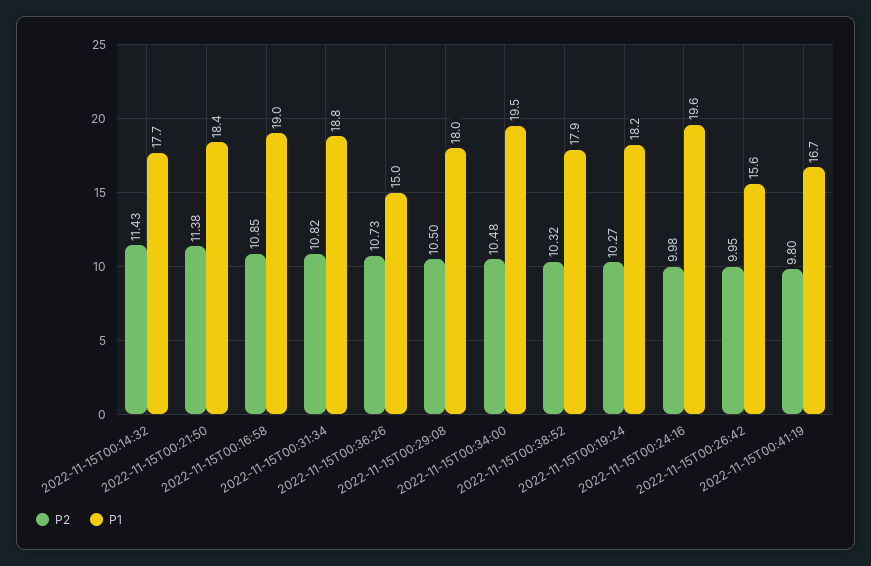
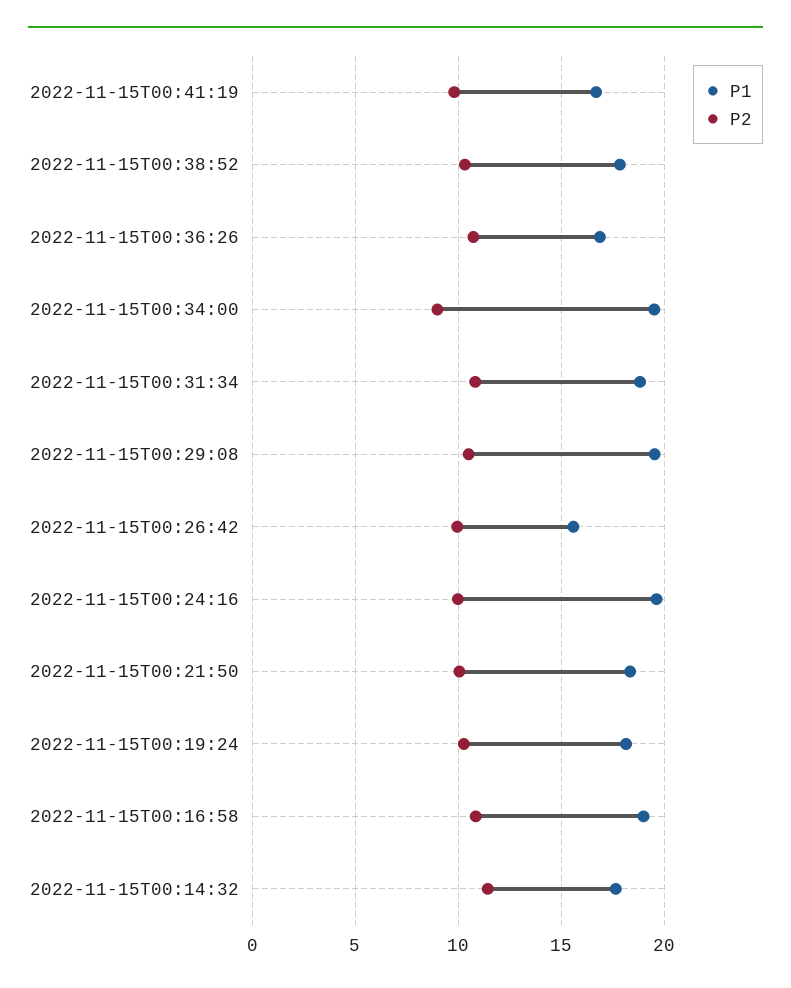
  {
    "P2": {
      "2022-11-15T00:14:32": 11.43,
-     "2022-11-15T00:21:50": 11.38,
+     "2022-11-15T00:21:50": 10,
      "2022-11-15T00:16:58": 10.85,
      "2022-11-15T00:31:34": 10.82,
      "2022-11-15T00:36:26": 10.73,
      "2022-11-15T00:29:08": 10.5,
-     "2022-11-15T00:34:00": 10.48,
+     "2022-11-15T00:34:00": 9,
      "2022-11-15T00:38:52": 10.32,
      "2022-11-15T00:19:24": 10.27,
      "2022-11-15T00:24:16": 9.98,
      "2022-11-15T00:26:42": 9.95,
      "2022-11-15T00:41:19": 9.8
    },
    "P1": {
      "2022-11-15T00:14:32": 17.7,
      "2022-11-15T00:21:50": 18.4,
      "2022-11-15T00:16:58": 19,
      "2022-11-15T00:31:34": 18.8,
-     "2022-11-15T00:36:26": 15,
+     "2022-11-15T00:36:26": 17,
-     "2022-11-15T00:29:08": 18,
+     "2022-11-15T00:29:08": 19.5,
      "2022-11-15T00:34:00": 19.5,
      "2022-11-15T00:38:52": 17.9,
      "2022-11-15T00:19:24": 18.2,
      "2022-11-15T00:24:16": 19.6,
      "2022-11-15T00:26:42": 15.6,
      "2022-11-15T00:41:19": 16.7
    }
  }

